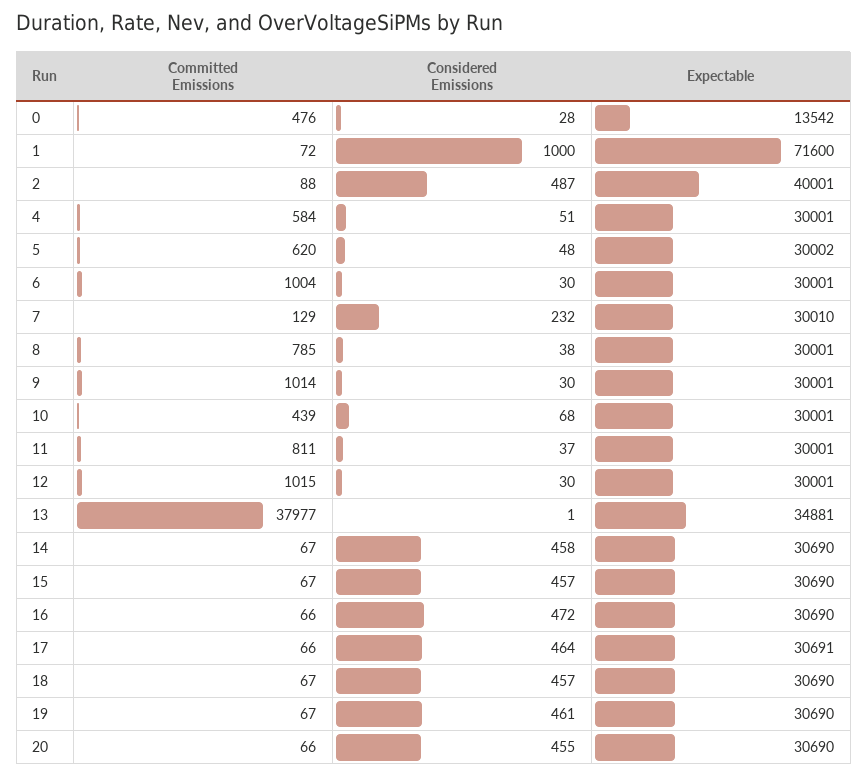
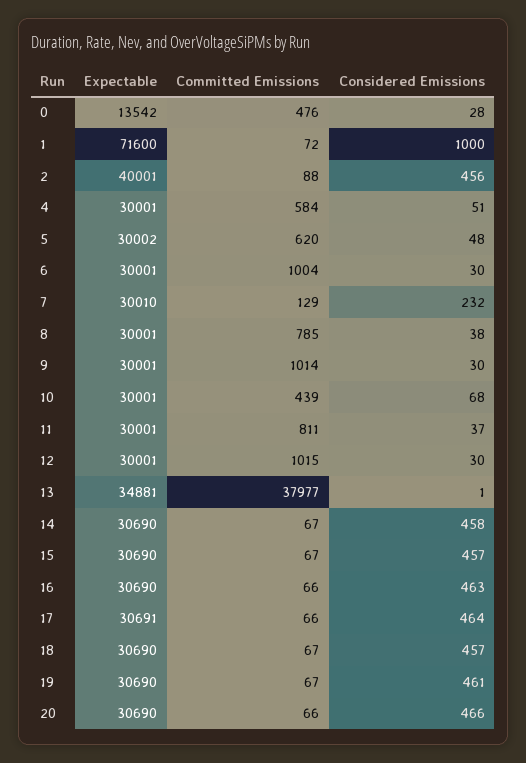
  {
    "Committed Emissions": {
      "0": 476,
      "1": 72,
      "2": 88,
      "4": 584,
      "5": 620,
      "6": 1004,
      "7": 129,
      "8": 785,
      "9": 1014,
      "10": 439,
      "11": 811,
      "12": 1015,
      "13": 37977,
      "14": 67,
      "15": 67,
      "16": 66,
      "17": 66,
      "18": 67,
      "19": 67,
      "20": 66
    },
    "Considered Emissions": {
      "0": 28,
      "1": 1000,
-     "2": 487,
+     "2": 456,
      "4": 51,
      "5": 48,
      "6": 30,
      "7": 232,
      "8": 38,
      "9": 30,
      "10": 68,
      "11": 37,
      "12": 30,
      "13": 1,
      "14": 458,
      "15": 457,
-     "16": 472,
+     "16": 463,
      "17": 464,
      "18": 457,
      "19": 461,
-     "20": 455
+     "20": 466
    },
    "Expectable": {
      "0": 13542,
      "1": 71600,
      "2": 40001,
      "4": 30001,
      "5": 30002,
      "6": 30001,
      "7": 30010,
      "8": 30001,
      "9": 30001,
      "10": 30001,
      "11": 30001,
      "12": 30001,
      "13": 34881,
      "14": 30690,
      "15": 30690,
      "16": 30690,
      "17": 30691,
      "18": 30690,
      "19": 30690,
      "20": 30690
    }
  }

